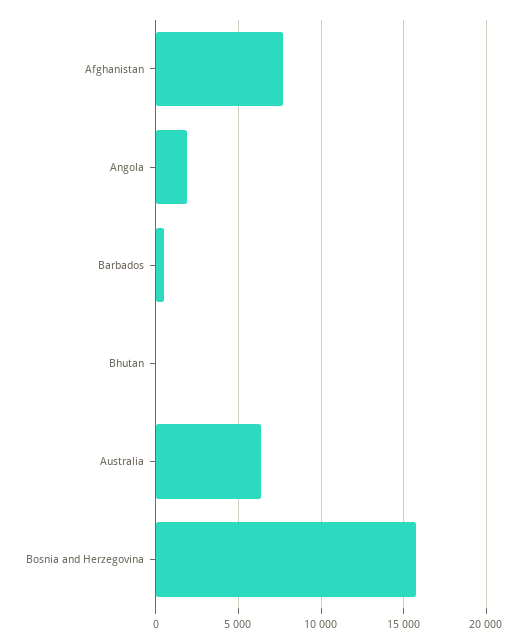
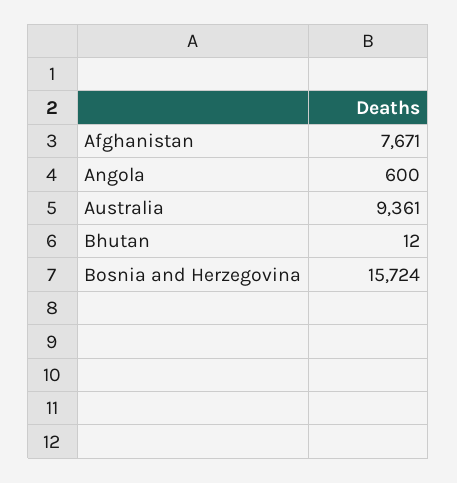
  {
    "Afghanistan": 7671,
-   "Angola": 2000,
+   "Angola": 600,
-   "Barbados": 500,
    "Bhutan": 12,
-   "Australia": 6500,
+   "Australia": 9361,
    "Bosnia and Herzegovina": 15724
  }

